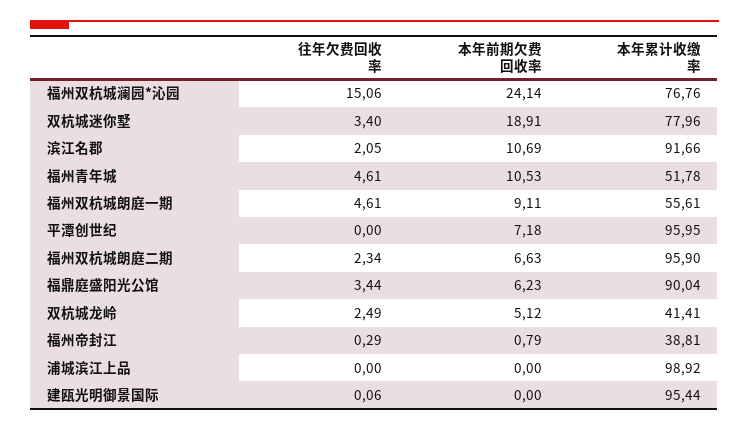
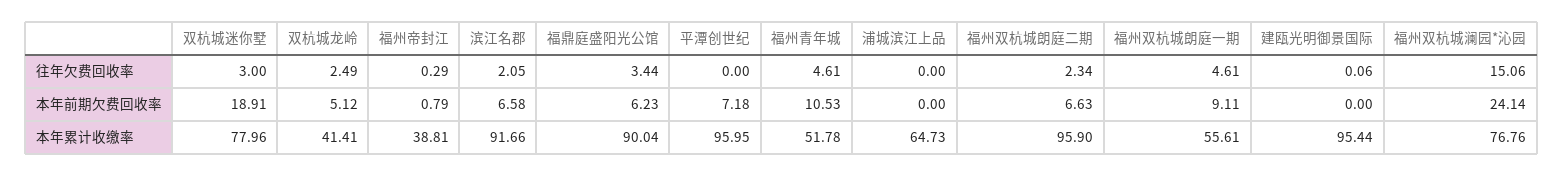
  {
    "往年欠费回收率": {
      "福州双杭城澜园*沁园": 15.06,
-     "双杭城迷你墅": 3.4,
+     "双杭城迷你墅": 3,
      "滨江名郡": 2.05,
      "福州青年城": 4.61,
      "福州双杭城朗庭一期": 4.61,
      "平潭创世纪": 0,
      "福州双杭城朗庭二期": 2.34,
      "福鼎庭盛阳光公馆": 3.44,
      "双杭城龙岭": 2.49,
      "福州帝封江": 0.29,
      "浦城滨江上品": 0,
      "建瓯光明御景国际": 0.06
    },
    "本年前期欠费回收率": {
      "福州双杭城澜园*沁园": 24.14,
      "双杭城迷你墅": 18.91,
-     "滨江名郡": 10.69,
+     "滨江名郡": 6.58,
      "福州青年城": 10.53,
      "福州双杭城朗庭一期": 9.11,
      "平潭创世纪": 7.18,
      "福州双杭城朗庭二期": 6.63,
      "福鼎庭盛阳光公馆": 6.23,
      "双杭城龙岭": 5.12,
      "福州帝封江": 0.79,
      "浦城滨江上品": 0,
      "建瓯光明御景国际": 0
    },
    "本年累计收缴率": {
      "福州双杭城澜园*沁园": 76.76,
      "双杭城迷你墅": 77.96,
      "滨江名郡": 91.66,
      "福州青年城": 51.78,
      "福州双杭城朗庭一期": 55.61,
      "平潭创世纪": 95.95,
      "福州双杭城朗庭二期": 95.9,
      "福鼎庭盛阳光公馆": 90.04,
      "双杭城龙岭": 41.41,
      "福州帝封江": 38.81,
-     "浦城滨江上品": 98.92,
+     "浦城滨江上品": 64.73,
      "建瓯光明御景国际": 95.44
    }
  }

